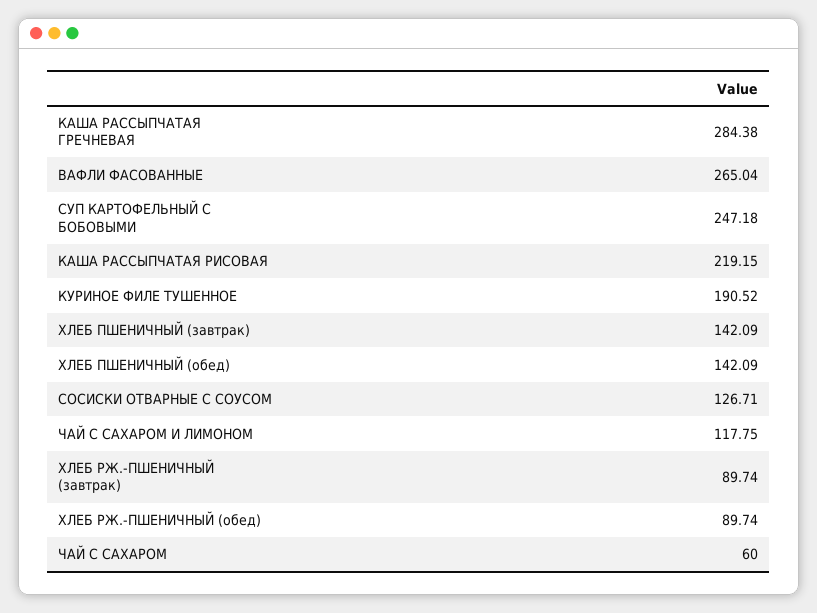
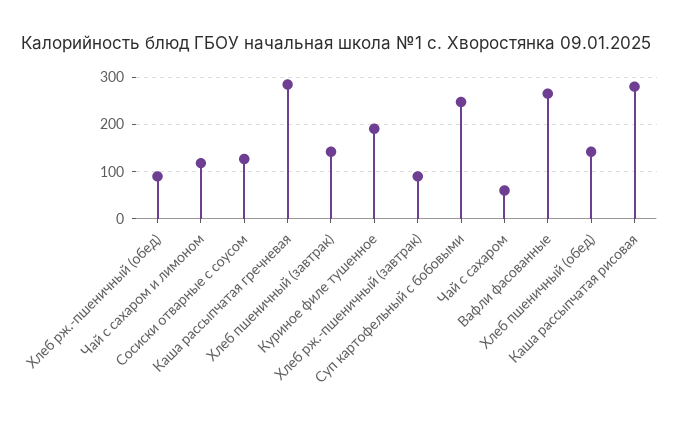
  {
    "КАША РАССЫПЧАТАЯ ГРЕЧНЕВАЯ": 284.38,
    "ВАФЛИ ФАСОВАННЫЕ": 265.04,
    "СУП КАРТОФЕЛЬНЫЙ С БОБОВЫМИ": 247.18,
-   "КАША РАССЫПЧАТАЯ РИСОВАЯ": 219.15,
+   "КАША РАССЫПЧАТАЯ РИСОВАЯ": 280,
    "КУРИНОЕ ФИЛЕ ТУШЕННОЕ": 190.52,
    "ХЛЕБ ПШЕНИЧНЫЙ (завтрак)": 142.09,
    "ХЛЕБ ПШЕНИЧНЫЙ (обед)": 142.09,
    "СОСИСКИ ОТВАРНЫЕ С СОУСОМ": 126.71,
    "ЧАЙ С САХАРОМ И ЛИМОНОМ": 117.75,
    "ХЛЕБ РЖ.-ПШЕНИЧНЫЙ (завтрак)": 89.74,
    "ХЛЕБ РЖ.-ПШЕНИЧНЫЙ (обед)": 89.74,
    "ЧАЙ С САХАРОМ": 60
  }

